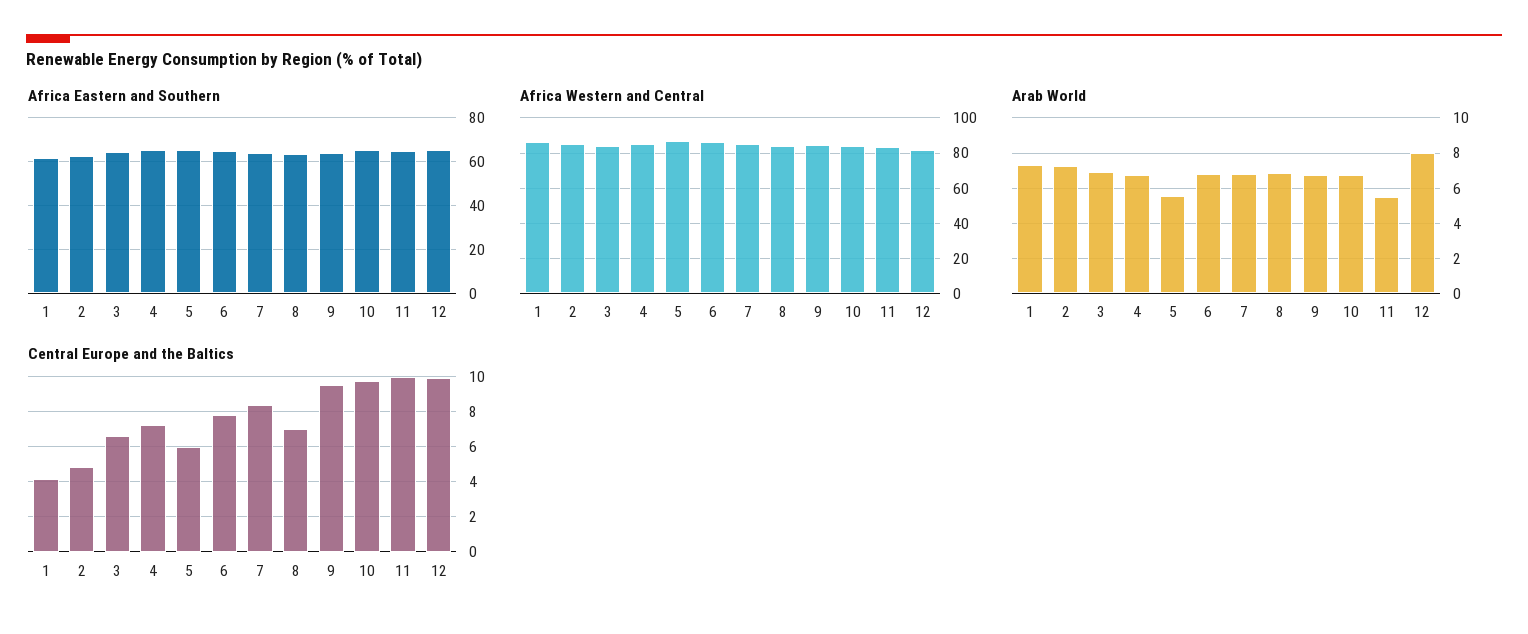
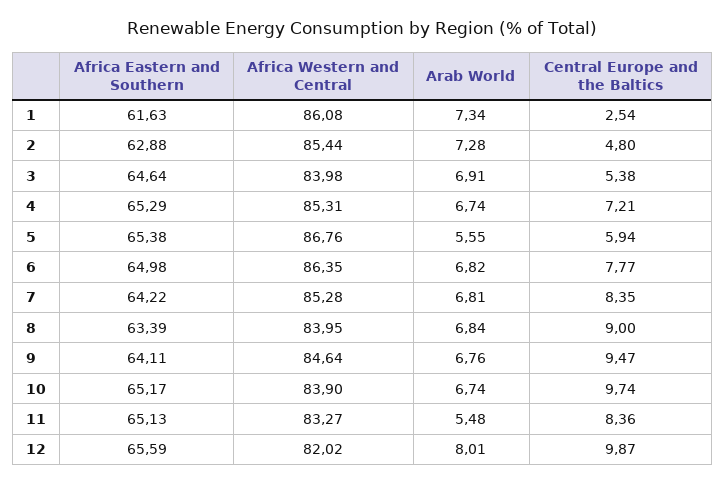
  {
    "Africa Eastern and Southern": {
      "1": 61.63,
      "2": 62.88,
      "3": 64.64,
      "4": 65.29,
      "5": 65.38,
      "6": 64.98,
      "7": 64.22,
      "8": 63.39,
      "9": 64.11,
      "10": 65.17,
      "11": 65.13,
      "12": 65.59
    },
    "Africa Western and Central": {
      "1": 86.08,
      "2": 85.44,
      "3": 83.98,
      "4": 85.31,
      "5": 86.76,
      "6": 86.35,
      "7": 85.28,
      "8": 83.95,
      "9": 84.64,
      "10": 83.9,
      "11": 83.27,
      "12": 82.02
    },
    "Arab World": {
      "1": 7.34,
      "2": 7.28,
      "3": 6.91,
      "4": 6.74,
      "5": 5.55,
      "6": 6.82,
      "7": 6.81,
      "8": 6.84,
      "9": 6.76,
      "10": 6.74,
      "11": 5.48,
      "12": 8.01
    },
    "Central Europe and the Baltics": {
-     "1": 4,
+     "1": 2.54,
      "2": 4.8,
-     "3": 6.5,
+     "3": 5.38,
      "4": 7.21,
      "5": 5.94,
      "6": 7.77,
      "7": 8.35,
-     "8": 7,
+     "8": 9,
      "9": 9.47,
      "10": 9.74,
-     "11": 10,
+     "11": 8.36,
      "12": 9.87
    }
  }

